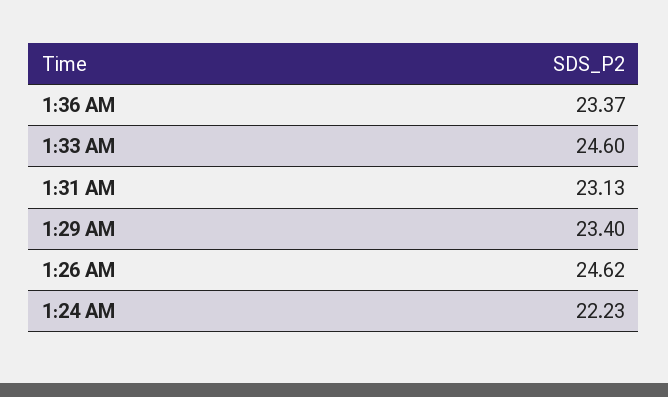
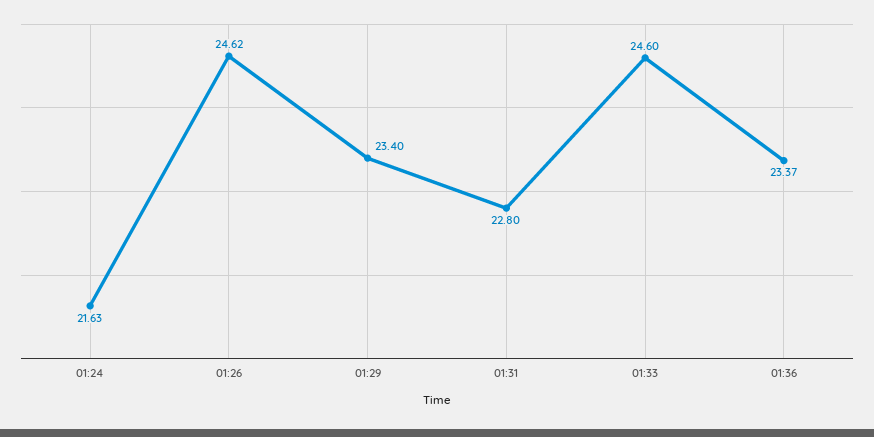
  {
    "1:36 AM": 23.37,
    "1:33 AM": 24.6,
-   "1:31 AM": 23.13,
+   "1:31 AM": 22.8,
    "1:29 AM": 23.4,
    "1:26 AM": 24.62,
-   "1:24 AM": 22.23
+   "1:24 AM": 21.63
  }

